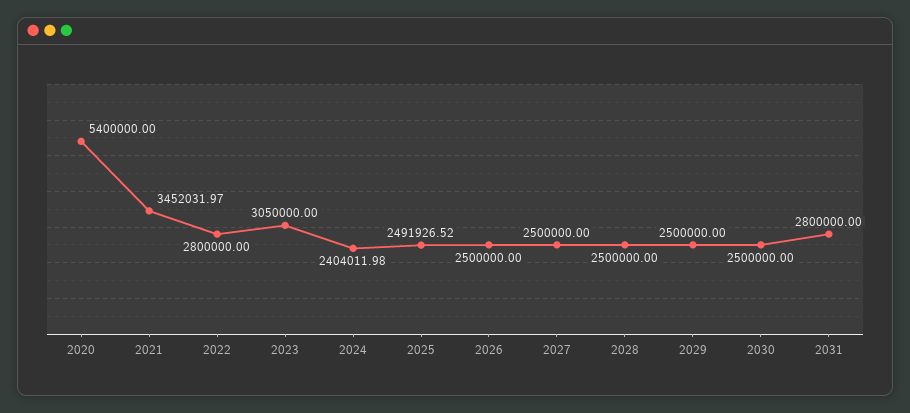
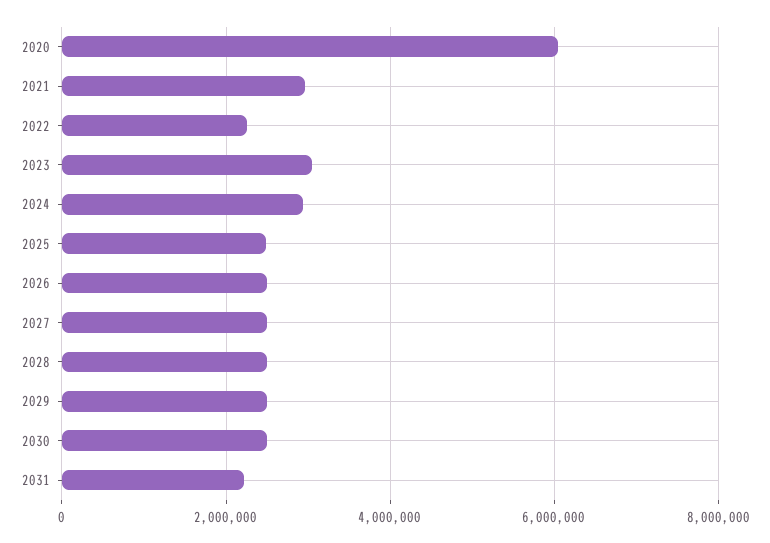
  {
-   "2020": 5400000,
+   "2020": 6000000,
-   "2021": 3452031.97,
+   "2021": 3000000,
-   "2022": 2800000,
+   "2022": 2200000,
    "2023": 3050000,
-   "2024": 2404011.98,
+   "2024": 3000000,
    "2025": 2491926.52,
    "2026": 2500000,
    "2027": 2500000,
    "2028": 2500000,
    "2029": 2500000,
    "2030": 2500000,
-   "2031": 2800000
+   "2031": 2200000
  }

